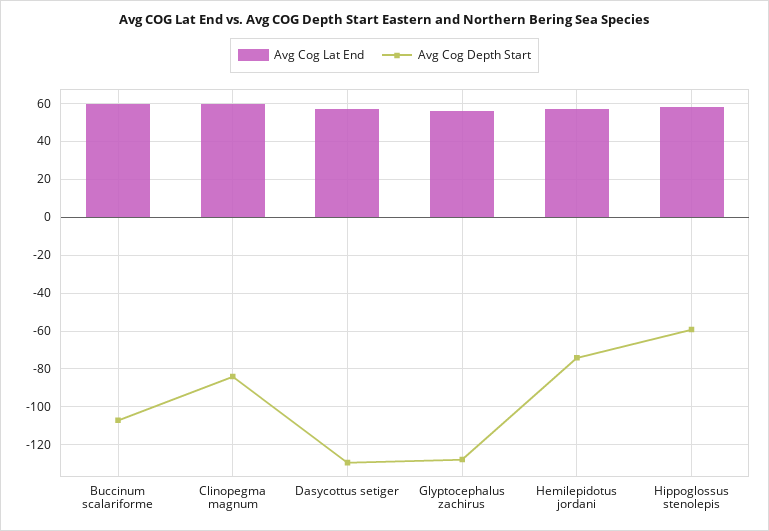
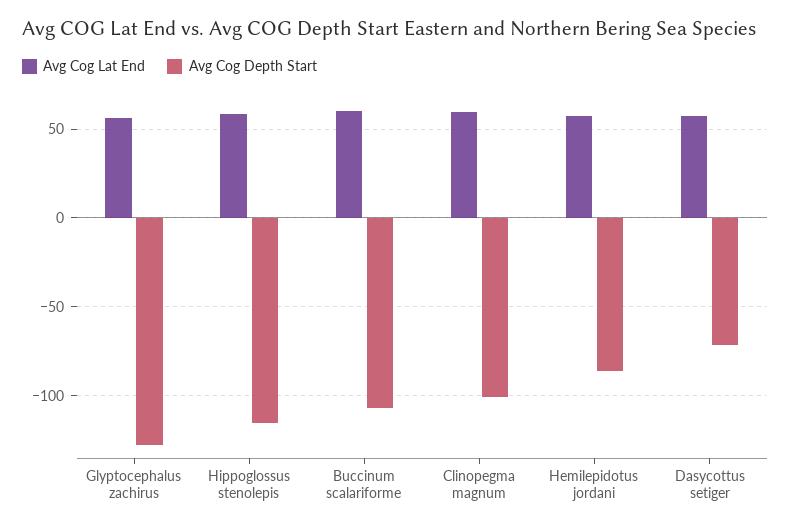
  {
    "Avg Cog Lat End": {
      "Buccinum scalariforme": 60,
      "Clinopegma magnum": 60,
      "Dasycottus setiger": 55,
      "Glyptocephalus zachirus": 55,
      "Hemilepidotus jordani": 55,
      "Hippoglossus stenolepis": 60
    },
    "Avg Cog Depth Start": {
      "Buccinum scalariforme": -105,
-     "Clinopegma magnum": -85,
+     "Clinopegma magnum": -100,
-     "Dasycottus setiger": -130,
+     "Dasycottus setiger": -70,
      "Glyptocephalus zachirus": -130,
-     "Hemilepidotus jordani": -75,
+     "Hemilepidotus jordani": -85,
-     "Hippoglossus stenolepis": -60
+     "Hippoglossus stenolepis": -115
    }
  }

